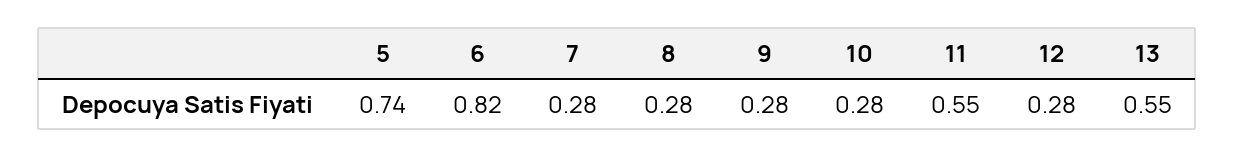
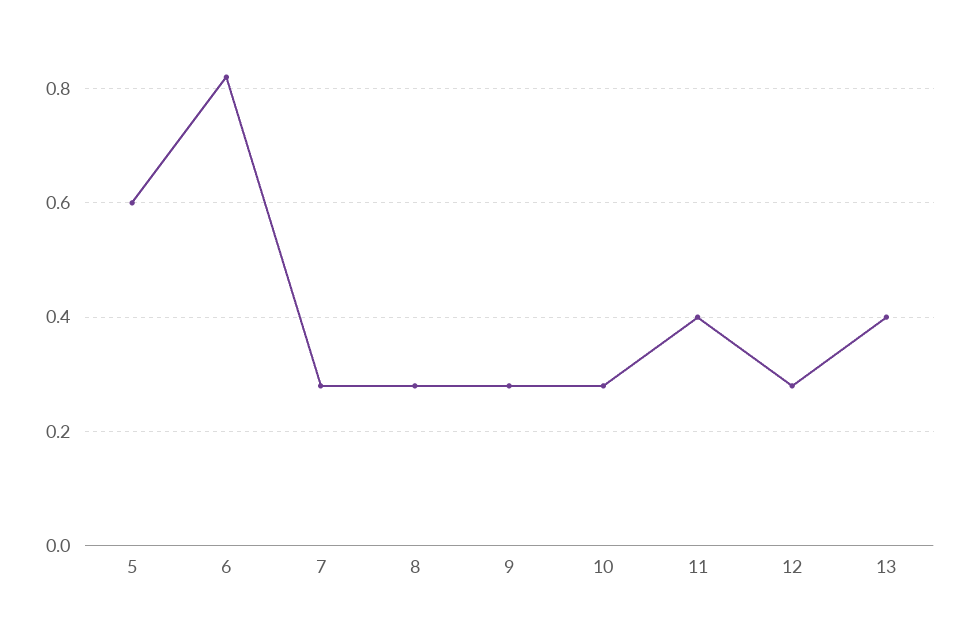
  {
-   "5": 0.74,
+   "5": 0.6,
    "6": 0.82,
    "7": 0.28,
    "8": 0.28,
    "9": 0.28,
    "10": 0.28,
-   "11": 0.55,
+   "11": 0.4,
    "12": 0.28,
-   "13": 0.55
+   "13": 0.4
  }

